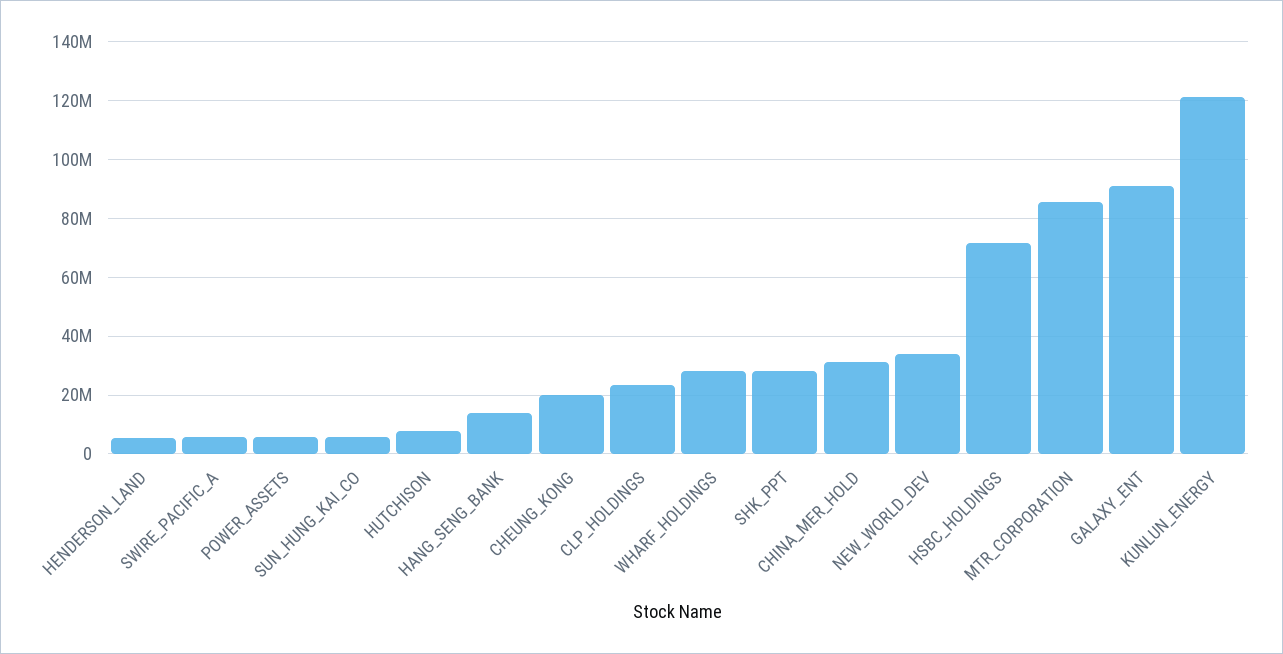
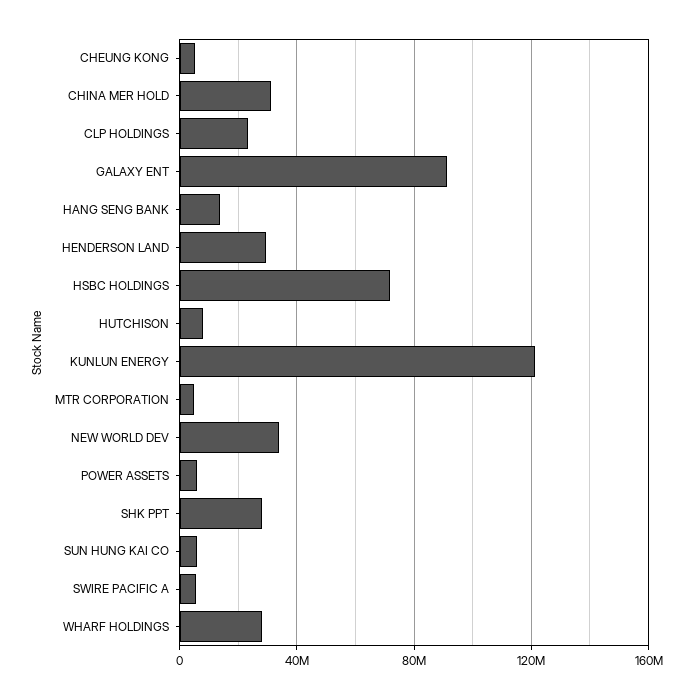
  {
-   "HENDERSON_LAND": 5000000,
+   "HENDERSON_LAND": 30000000,
    "SWIRE_PACIFIC_A": 5000000,
    "POWER_ASSETS": 5000000,
    "SUN_HUNG_KAI_CO": 5000000,
    "HUTCHISON": 7500000,
    "HANG_SENG_BANK": 15000000,
-   "CHEUNG_KONG": 20000000,
+   "CHEUNG_KONG": 5000000,
    "CLP_HOLDINGS": 22500000,
    "WHARF_HOLDINGS": 27500000,
    "SHK_PPT": 27500000,
    "CHINA_MER_HOLD": 30000000,
    "NEW_WORLD_DEV": 35000000,
    "HSBC_HOLDINGS": 72500000,
-   "MTR_CORPORATION": 85000000,
+   "MTR_CORPORATION": 5000000,
    "GALAXY_ENT": 90000000,
    "KUNLUN_ENERGY": 122500000
  }

